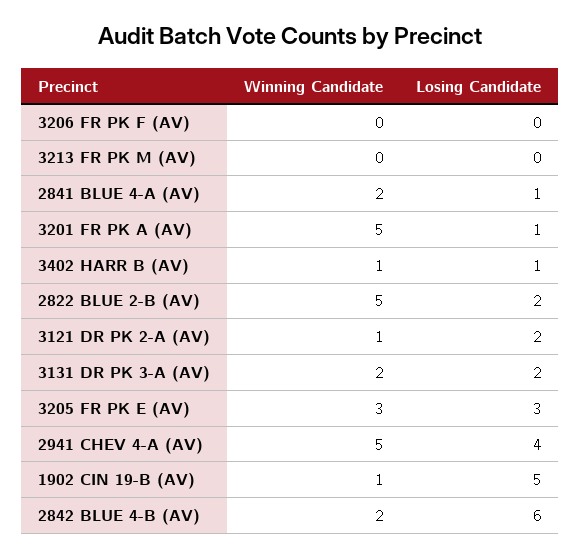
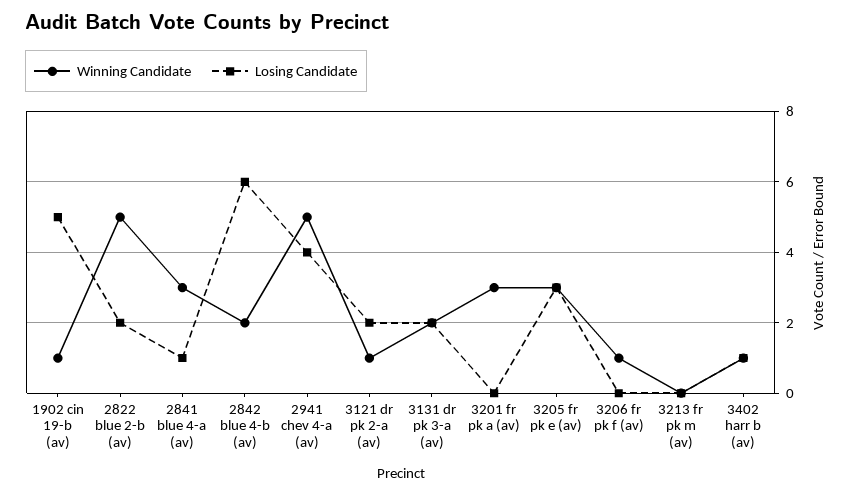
  {
    "Winning Candidate": {
-     "3206 FR PK F (AV)": 0,
+     "3206 FR PK F (AV)": 1,
      "3213 FR PK M (AV)": 0,
-     "2841 BLUE 4-A (AV)": 2,
+     "2841 BLUE 4-A (AV)": 3,
-     "3201 FR PK A (AV)": 5,
+     "3201 FR PK A (AV)": 3,
      "3402 HARR B (AV)": 1,
      "2822 BLUE 2-B (AV)": 5,
      "3121 DR PK 2-A (AV)": 1,
      "3131 DR PK 3-A (AV)": 2,
      "3205 FR PK E (AV)": 3,
      "2941 CHEV 4-A (AV)": 5,
      "1902 CIN 19-B (AV)": 1,
      "2842 BLUE 4-B (AV)": 2
    },
    "Losing Candidate": {
      "3206 FR PK F (AV)": 0,
      "3213 FR PK M (AV)": 0,
      "2841 BLUE 4-A (AV)": 1,
-     "3201 FR PK A (AV)": 1,
+     "3201 FR PK A (AV)": 0,
      "3402 HARR B (AV)": 1,
      "2822 BLUE 2-B (AV)": 2,
      "3121 DR PK 2-A (AV)": 2,
      "3131 DR PK 3-A (AV)": 2,
      "3205 FR PK E (AV)": 3,
      "2941 CHEV 4-A (AV)": 4,
      "1902 CIN 19-B (AV)": 5,
      "2842 BLUE 4-B (AV)": 6
    }
  }

